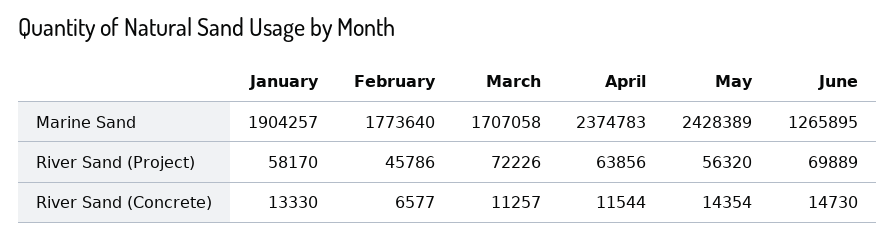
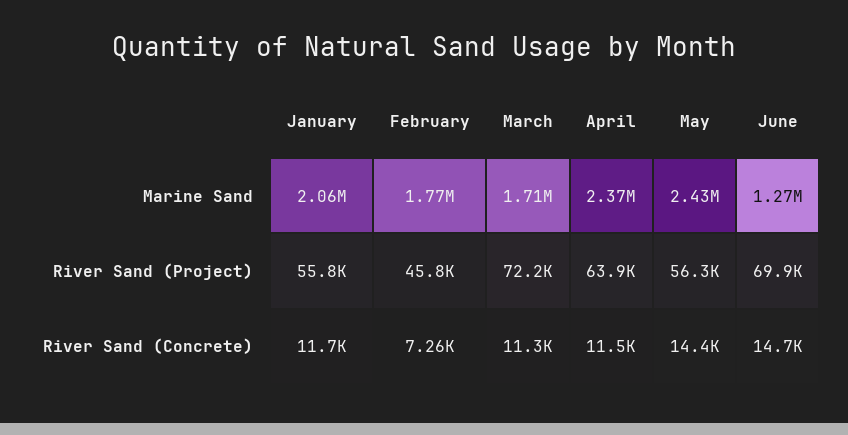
  {
    "January": {
-     "Marine Sand": 1904257,
+     "Marine Sand": 2060000,
-     "River Sand (Project)": 58170,
+     "River Sand (Project)": 55800,
-     "River Sand (Concrete)": 13330
+     "River Sand (Concrete)": 11700
    },
    "February": {
      "Marine Sand": 1773640,
      "River Sand (Project)": 45786,
-     "River Sand (Concrete)": 6577
+     "River Sand (Concrete)": 7260
    },
    "March": {
      "Marine Sand": 1707058,
      "River Sand (Project)": 72226,
      "River Sand (Concrete)": 11257
    },
    "April": {
      "Marine Sand": 2374783,
      "River Sand (Project)": 63856,
      "River Sand (Concrete)": 11544
    },
    "May": {
      "Marine Sand": 2428389,
      "River Sand (Project)": 56320,
      "River Sand (Concrete)": 14354
    },
    "June": {
      "Marine Sand": 1265895,
      "River Sand (Project)": 69889,
      "River Sand (Concrete)": 14730
    }
  }

